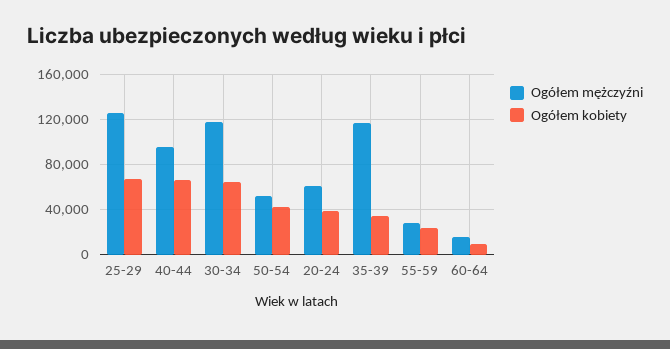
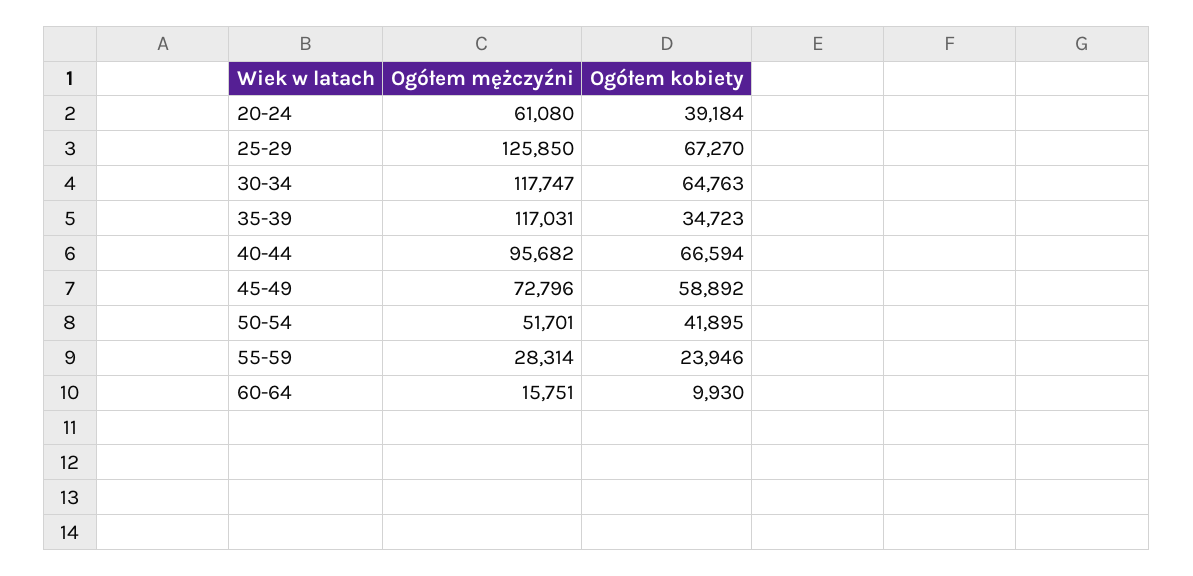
  {
    "Ogółem mężczyźni": {
      "25-29": 125850,
      "40-44": 95682,
      "30-34": 117747,
      "50-54": 51701,
      "20-24": 61080,
      "35-39": 117031,
      "55-59": 28314,
-     "60-64": 15751
+     "60-64": 15751,
+     "45-49": 72796
    },
    "Ogółem kobiety": {
      "25-29": 67270,
      "40-44": 66594,
      "30-34": 64763,
      "50-54": 41895,
      "20-24": 39184,
      "35-39": 34723,
      "55-59": 23946,
-     "60-64": 9930
+     "60-64": 9930,
+     "45-49": 58892
    }
  }

